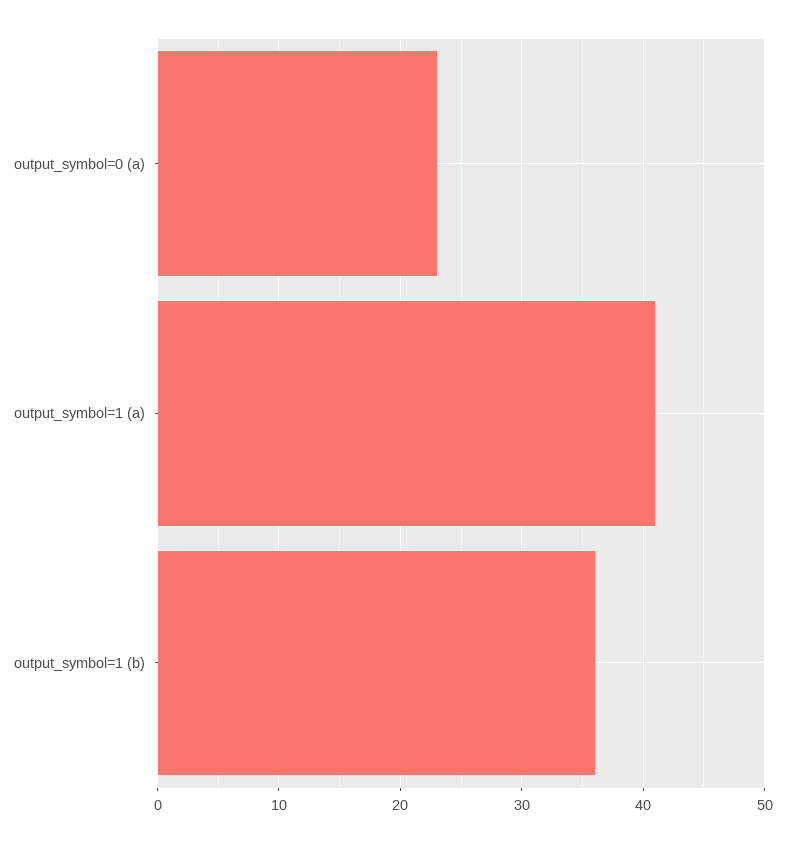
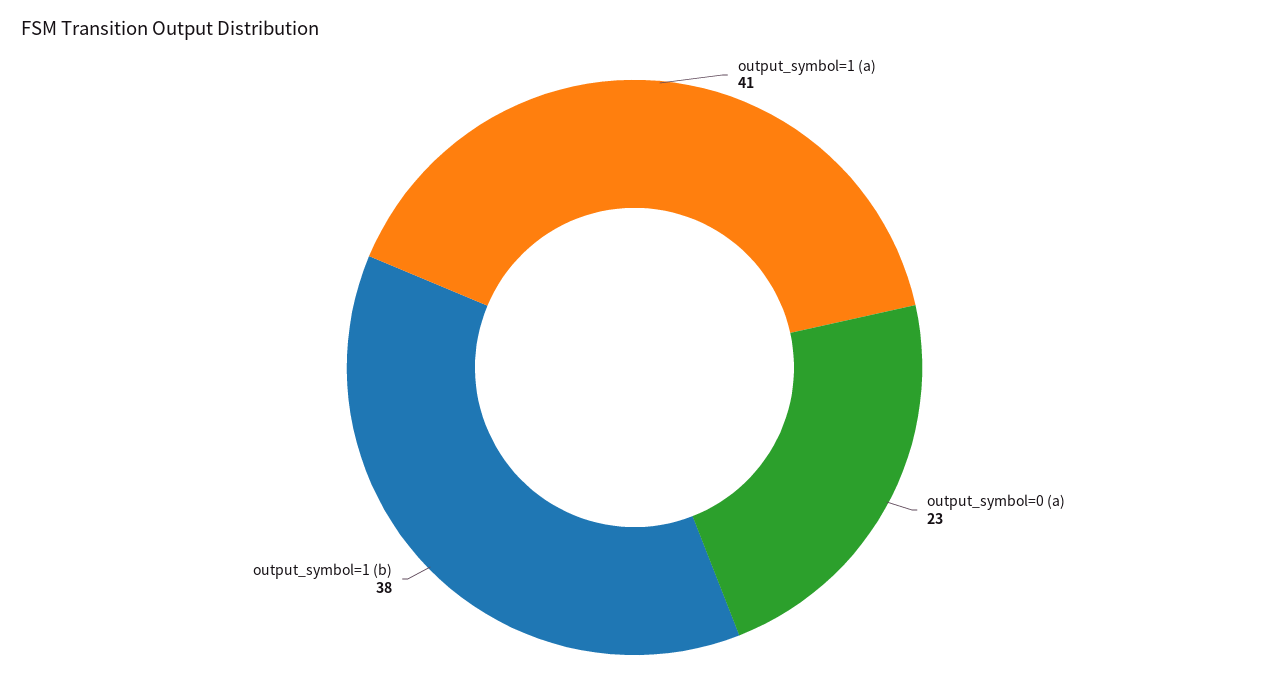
  {
    "output_symbol=0 (a)": 23,
    "output_symbol=1 (a)": 41,
-   "output_symbol=1 (b)": 36
+   "output_symbol=1 (b)": 38
  }

